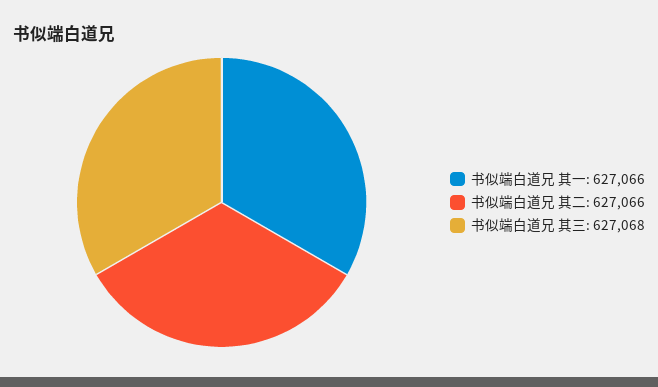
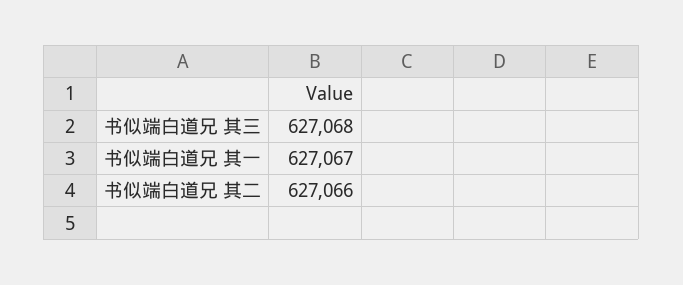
  {
-   "书似端白道兄 其一": 627066,
+   "书似端白道兄 其一": 627067,
    "书似端白道兄 其二": 627066,
    "书似端白道兄 其三": 627068
  }

